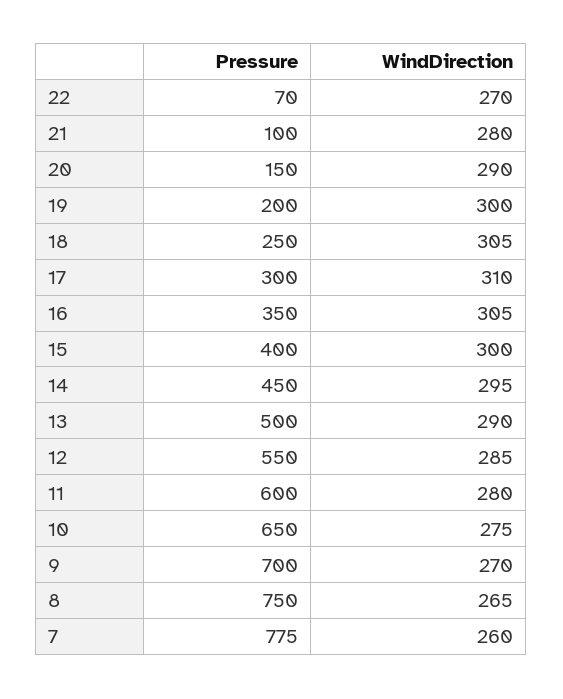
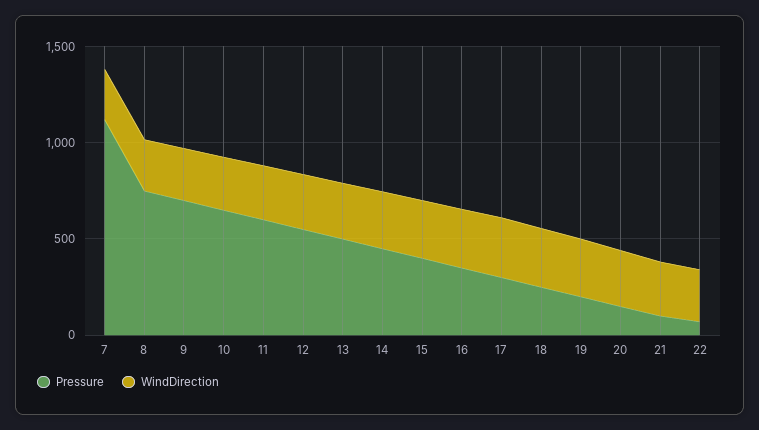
  {
    "Pressure": {
      "22": 70,
      "21": 100,
      "20": 150,
      "19": 200,
      "18": 250,
      "17": 300,
      "16": 350,
      "15": 400,
      "14": 450,
      "13": 500,
      "12": 550,
      "11": 600,
      "10": 650,
      "9": 700,
      "8": 750,
-     "7": 775
+     "7": 1100
    },
    "WindDirection": {
      "22": 270,
      "21": 280,
      "20": 290,
      "19": 300,
      "18": 305,
      "17": 310,
      "16": 305,
      "15": 300,
      "14": 295,
      "13": 290,
      "12": 285,
      "11": 280,
      "10": 275,
      "9": 270,
      "8": 265,
      "7": 260
    }
  }

